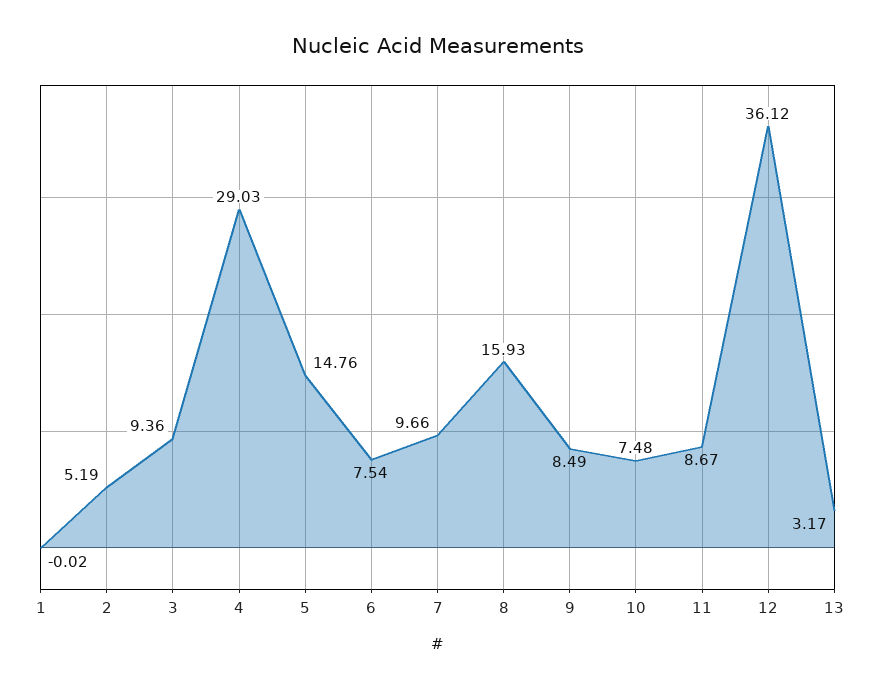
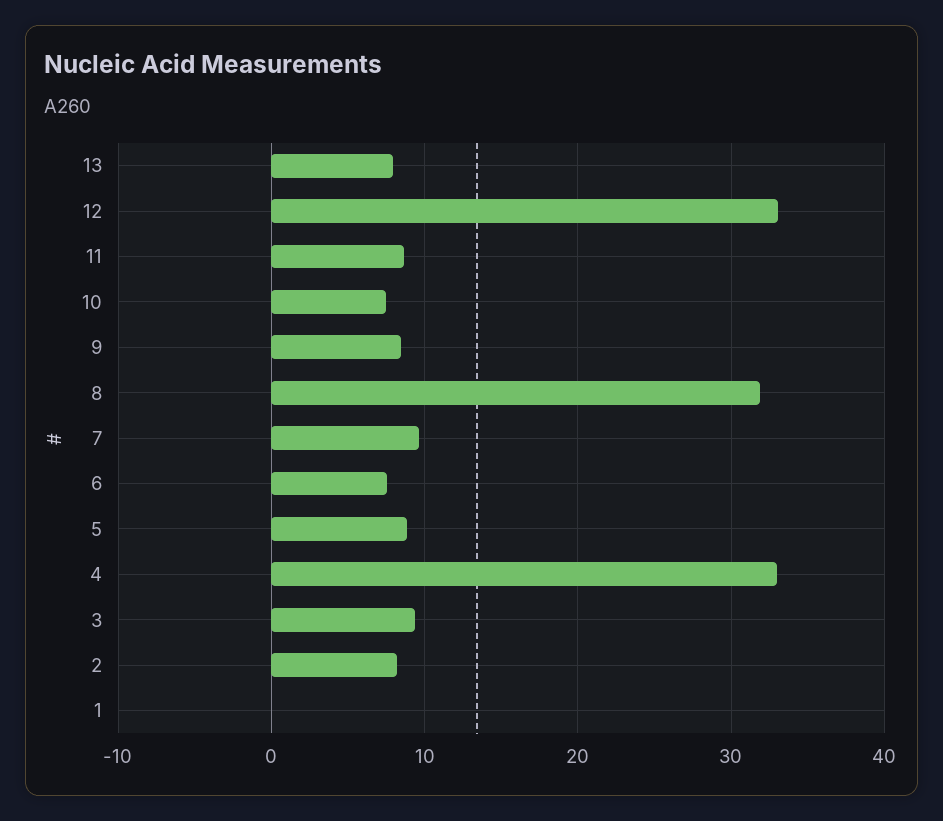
  {
    "1": -0.02,
-   "2": 5.19,
+   "2": 8,
    "3": 9.36,
-   "4": 29.03,
+   "4": 33,
-   "5": 14.76,
+   "5": 9,
    "6": 7.54,
    "7": 9.66,
-   "8": 15.93,
+   "8": 32,
    "9": 8.49,
    "10": 7.48,
    "11": 8.67,
-   "12": 36.12,
+   "12": 33,
-   "13": 3.17
+   "13": 8
  }

